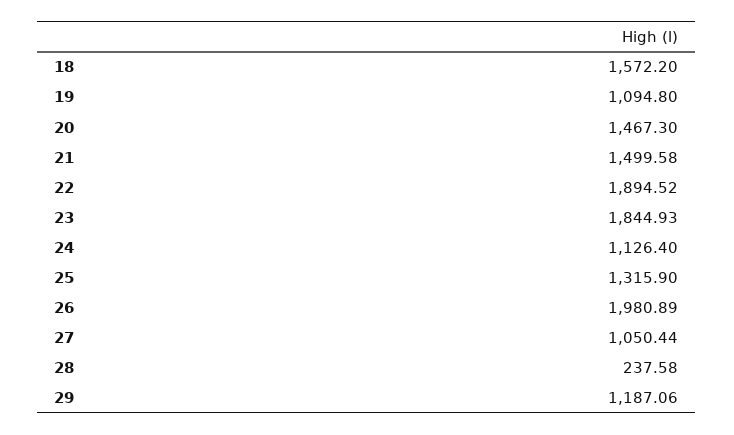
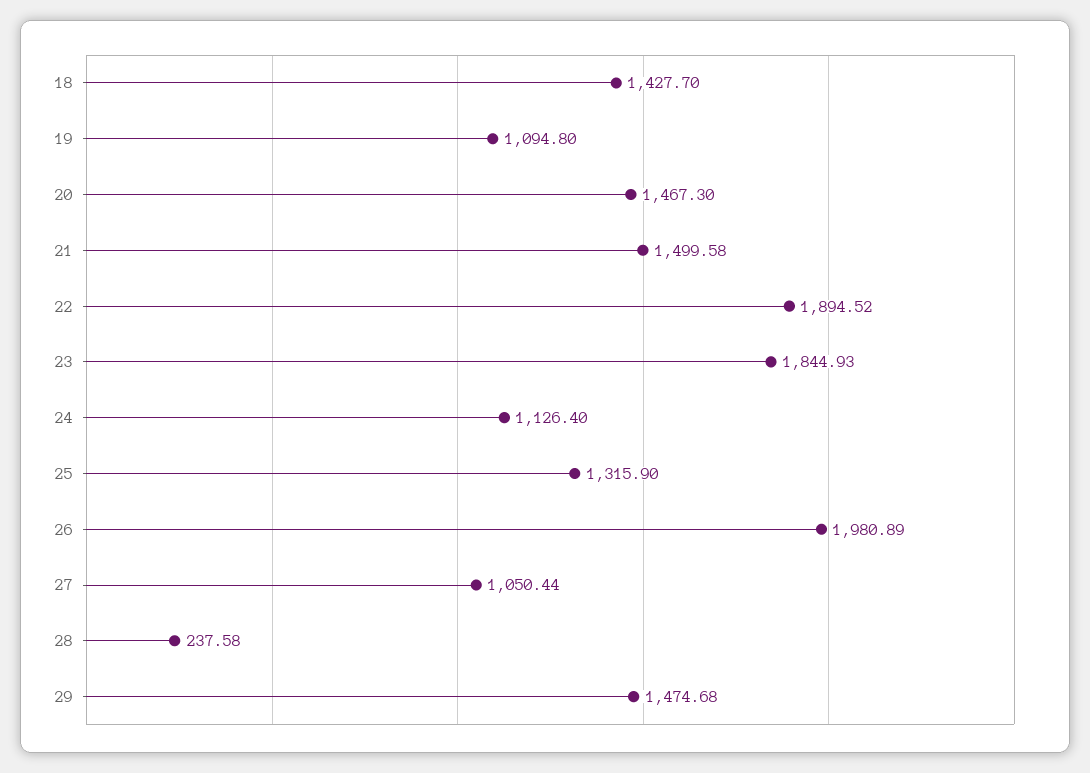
  {
-   "18": 1572.2,
+   "18": 1427.7,
    "19": 1094.8,
    "20": 1467.3,
    "21": 1499.58,
    "22": 1894.52,
    "23": 1844.93,
    "24": 1126.4,
    "25": 1315.9,
    "26": 1980.89,
    "27": 1050.44,
    "28": 237.58,
-   "29": 1187.06
+   "29": 1474.68
  }

